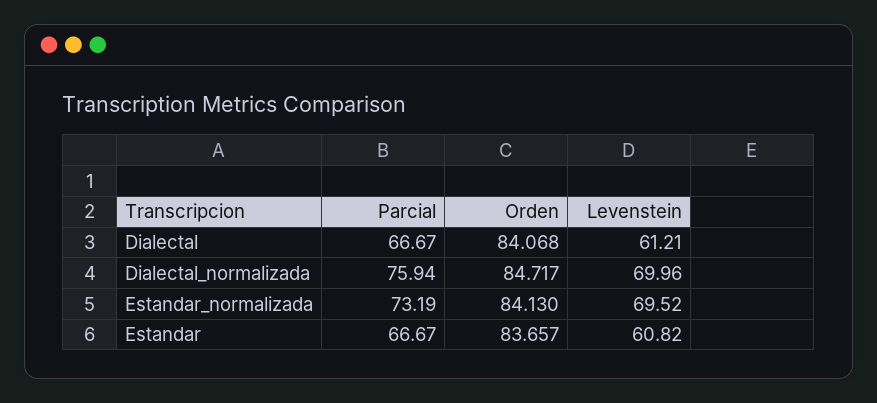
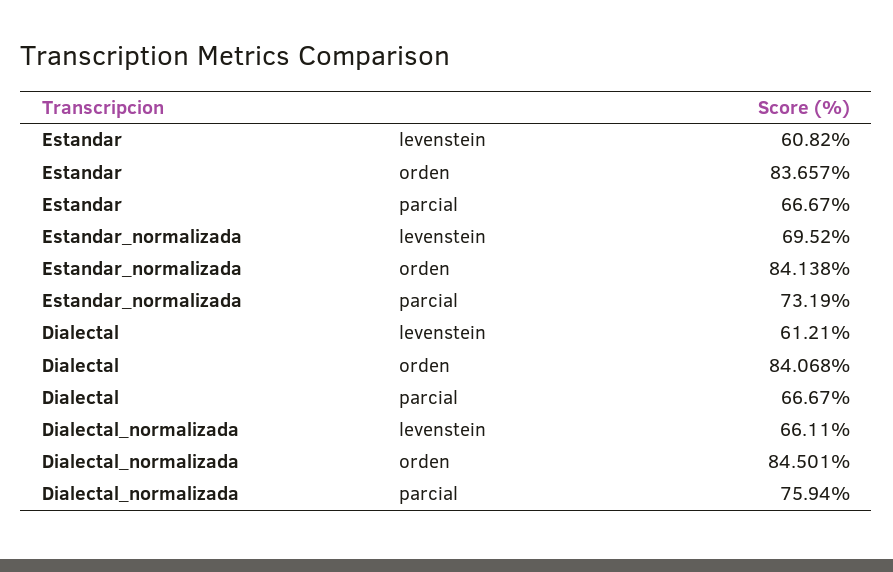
  {
    "Parcial": {
      "Dialectal": 66.67,
      "Dialectal_normalizada": 75.94,
      "Estandar_normalizada": 73.19,
      "Estandar": 66.67
    },
    "Orden": {
      "Dialectal": 84.068,
-     "Dialectal_normalizada": 84.717,
+     "Dialectal_normalizada": 84.501,
-     "Estandar_normalizada": 84.13,
+     "Estandar_normalizada": 84.138,
      "Estandar": 83.657
    },
    "Levenstein": {
      "Dialectal": 61.21,
-     "Dialectal_normalizada": 69.96,
+     "Dialectal_normalizada": 66.11,
      "Estandar_normalizada": 69.52,
      "Estandar": 60.82
    }
  }

